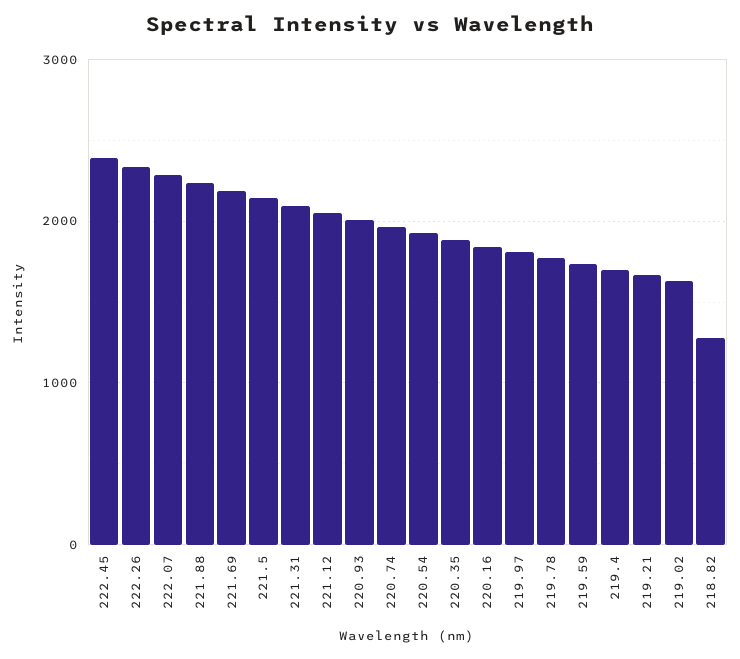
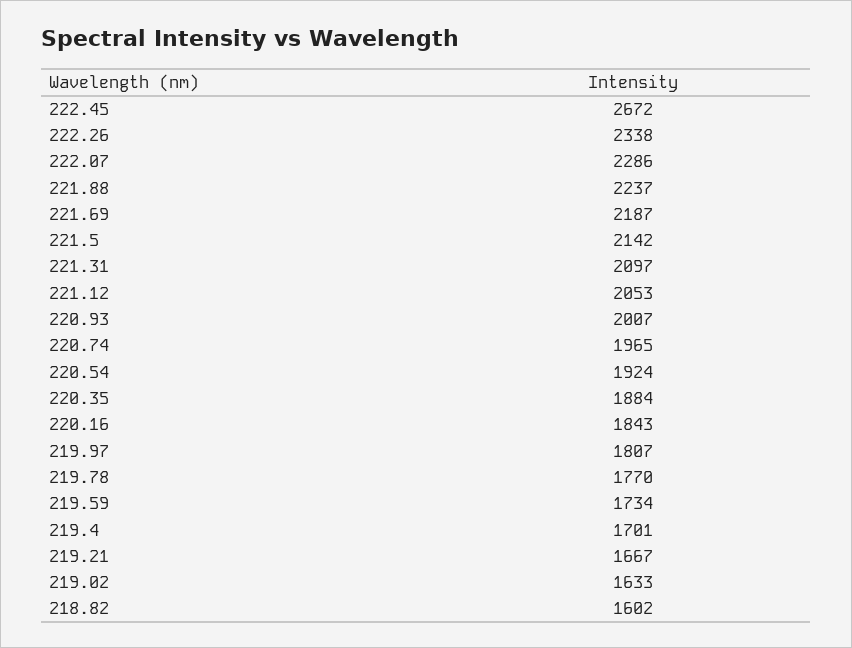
  {
-   "222.45": 2400,
+   "222.45": 2672,
    "222.26": 2338,
    "222.07": 2286,
    "221.88": 2237,
    "221.69": 2187,
    "221.5": 2142,
    "221.31": 2097,
    "221.12": 2053,
    "220.93": 2007,
    "220.74": 1965,
    "220.54": 1924,
    "220.35": 1884,
    "220.16": 1843,
    "219.97": 1807,
    "219.78": 1770,
    "219.59": 1734,
    "219.4": 1701,
    "219.21": 1667,
    "219.02": 1633,
-   "218.82": 1300
+   "218.82": 1602
  }

